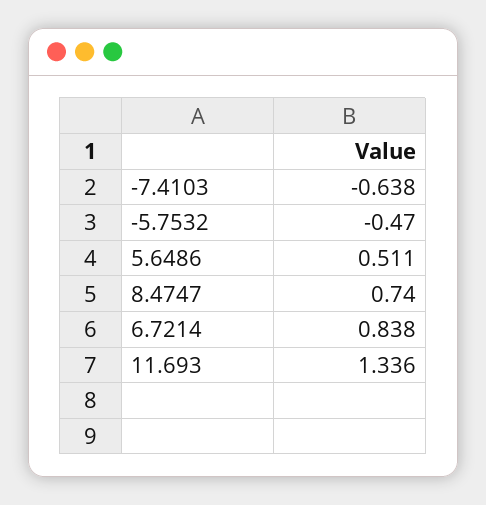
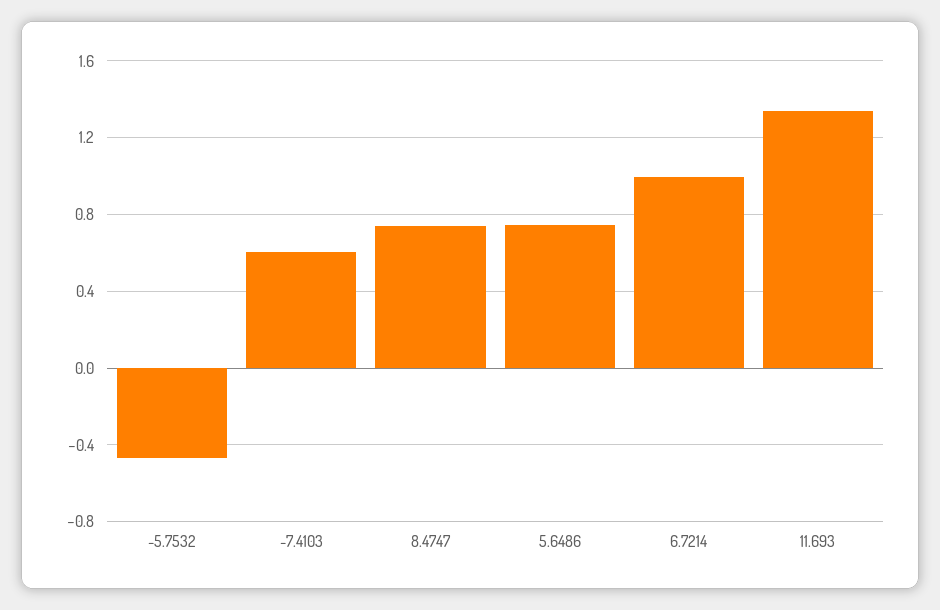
  {
-   "-7.4103": -0.638,
+   "-7.4103": 0.6,
    "-5.7532": -0.47,
-   "5.6486": 0.511,
+   "5.6486": 0.75,
    "8.4747": 0.74,
-   "6.7214": 0.838,
+   "6.7214": 1,
    "11.693": 1.336
  }

